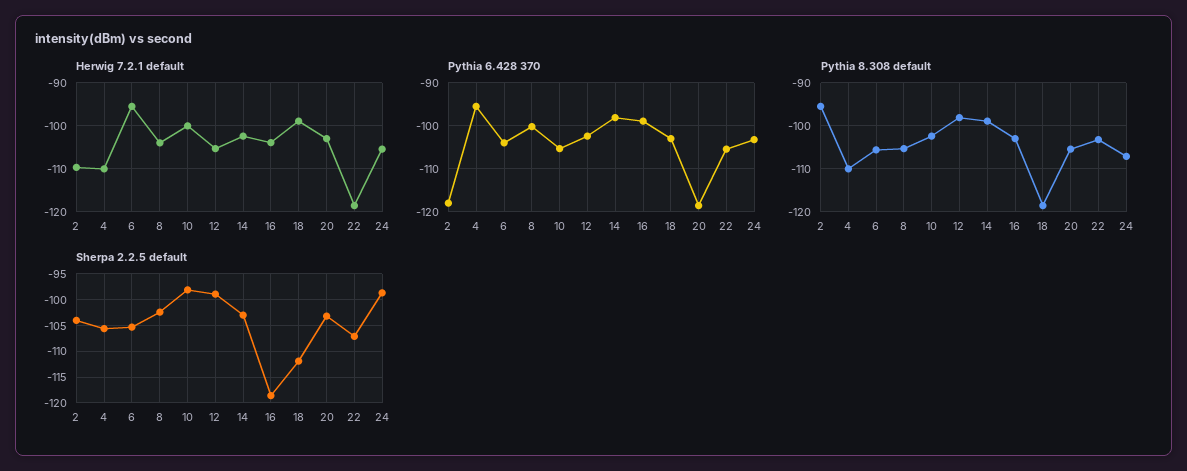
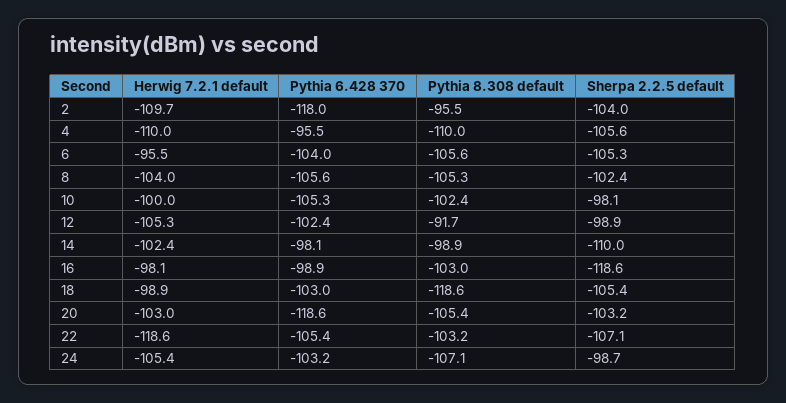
  {
    "Herwig 7.2.1 default": {
      "2": -109.7,
      "4": -110,
      "6": -95.5,
      "8": -104,
      "10": -100,
      "12": -105.3,
      "14": -102.4,
-     "16": -104,
+     "16": -98.1,
      "18": -98.9,
      "20": -103,
      "22": -118.6,
      "24": -105.4
    },
    "Pythia 6.428 370": {
      "2": -118,
      "4": -95.5,
      "6": -104,
-     "8": -100,
+     "8": -105.6,
      "10": -105.3,
      "12": -102.4,
      "14": -98.1,
      "16": -98.9,
      "18": -103,
      "20": -118.6,
      "22": -105.4,
      "24": -103.2
    },
    "Pythia 8.308 default": {
      "2": -95.5,
      "4": -110,
      "6": -105.6,
      "8": -105.3,
      "10": -102.4,
-     "12": -98,
+     "12": -91.7,
      "14": -98.9,
      "16": -103,
      "18": -118.6,
      "20": -105.4,
      "22": -103.2,
      "24": -107.1
    },
    "Sherpa 2.2.5 default": {
      "2": -104,
      "4": -105.6,
      "6": -105.3,
      "8": -102.4,
      "10": -98.1,
      "12": -98.9,
-     "14": -102.5,
+     "14": -110,
      "16": -118.6,
-     "18": -112.5,
+     "18": -105.4,
      "20": -103.2,
      "22": -107.1,
      "24": -98.7
    }
  }

